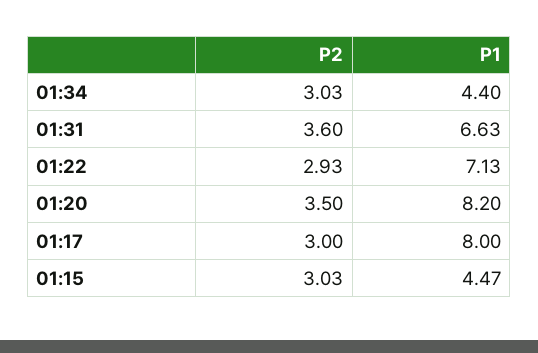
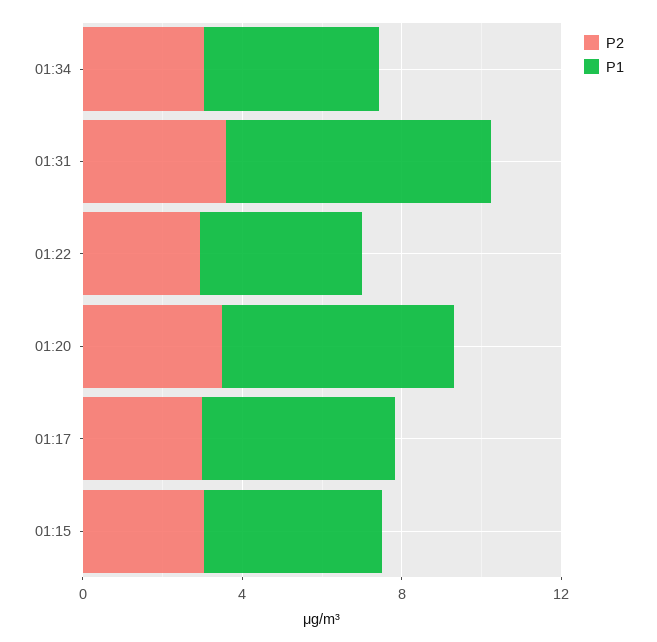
  {
    "P2": {
      "01:34": 3.03,
      "01:31": 3.6,
      "01:22": 2.93,
      "01:20": 3.5,
      "01:17": 3,
      "01:15": 3.03
    },
    "P1": {
      "01:34": 4.4,
      "01:31": 6.63,
-     "01:22": 7.13,
+     "01:22": 4,
-     "01:20": 8.2,
+     "01:20": 6,
-     "01:17": 8,
+     "01:17": 5,
      "01:15": 4.47
    }
  }

